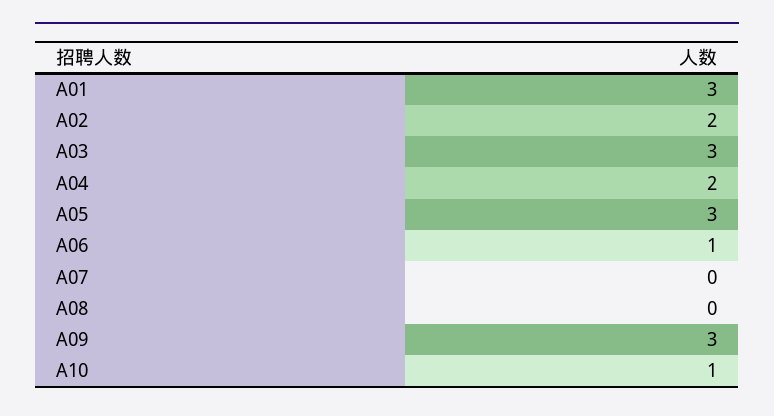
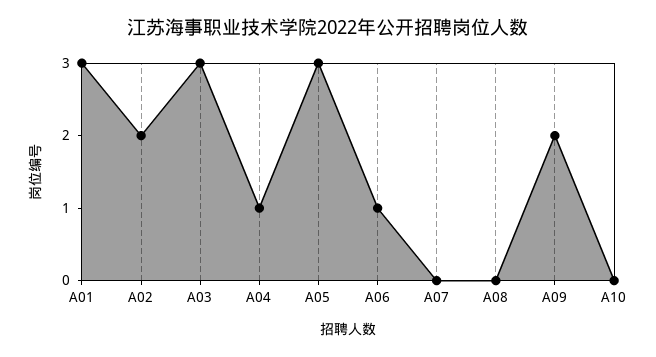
  {
    "A01": 3,
    "A02": 2,
    "A03": 3,
-   "A04": 2,
+   "A04": 1,
    "A05": 3,
    "A06": 1,
    "A07": 0,
    "A08": 0,
-   "A09": 3,
+   "A09": 2,
-   "A10": 1
+   "A10": 0
  }

